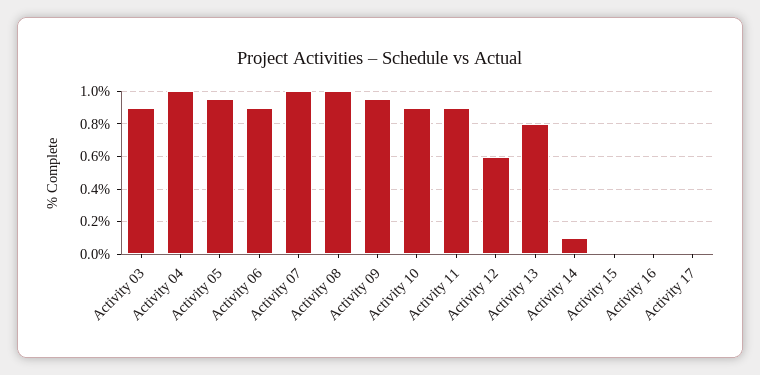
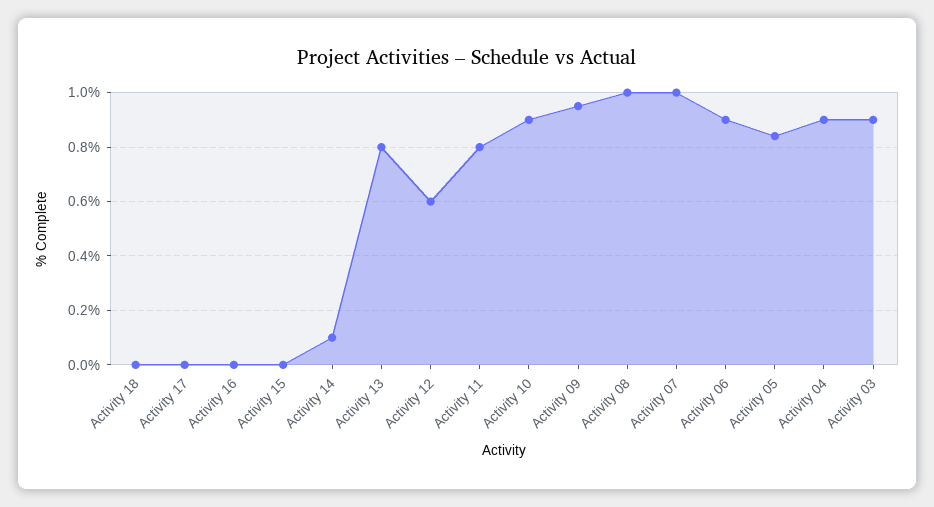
  {
    "Activity 03": 0.9,
-   "Activity 04": 1,
+   "Activity 04": 0.9,
-   "Activity 05": 0.95,
+   "Activity 05": 0.85,
    "Activity 06": 0.9,
    "Activity 07": 1,
    "Activity 08": 1,
    "Activity 09": 0.95,
    "Activity 10": 0.9,
-   "Activity 11": 0.9,
+   "Activity 11": 0.8,
    "Activity 12": 0.6,
    "Activity 13": 0.8,
    "Activity 14": 0.1,
    "Activity 15": 0,
    "Activity 16": 0,
-   "Activity 17": 0
+   "Activity 17": 0,
+   "Activity 18": 0
  }

